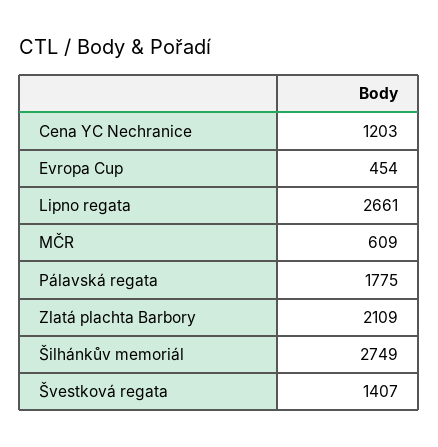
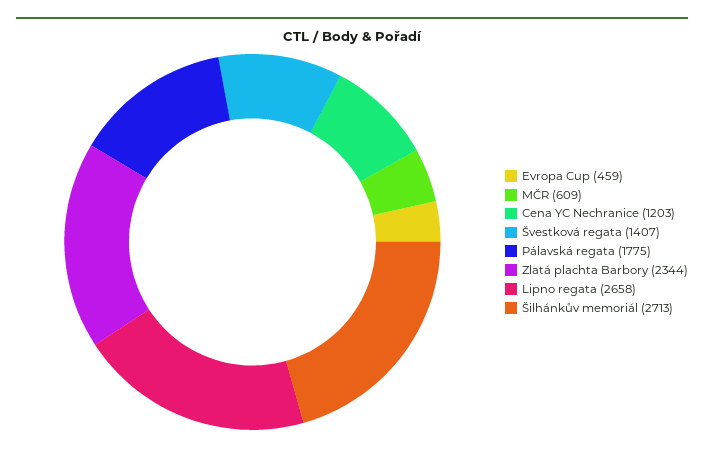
  {
    "Cena YC Nechranice": 1203,
-   "Evropa Cup": 454,
+   "Evropa Cup": 459,
-   "Lipno regata": 2661,
+   "Lipno regata": 2658,
    "MČR": 609,
    "Pálavská regata": 1775,
-   "Zlatá plachta Barbory": 2109,
+   "Zlatá plachta Barbory": 2344,
-   "Šilhánkův memoriál": 2749,
+   "Šilhánkův memoriál": 2713,
    "Švestková regata": 1407
  }

